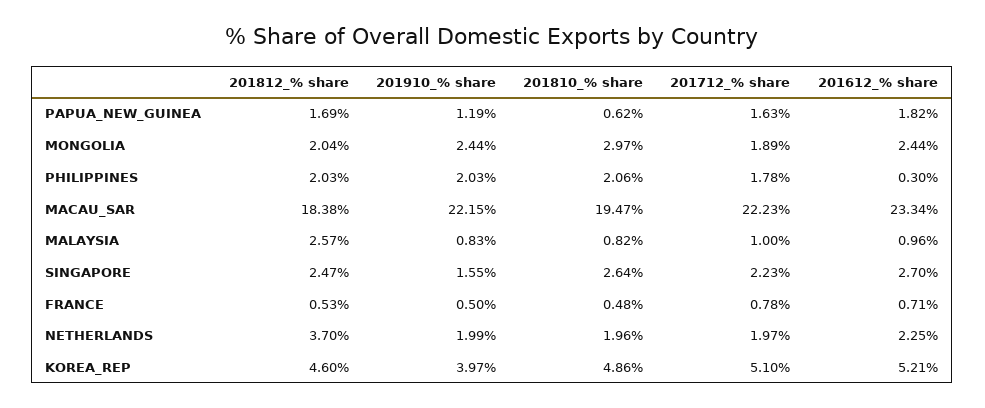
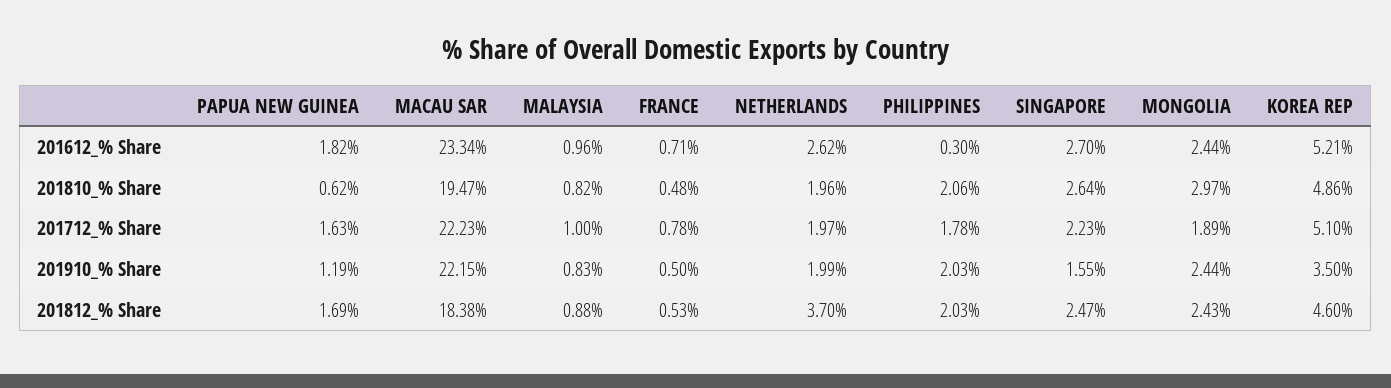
  {
    "201812_% share": {
      "PAPUA_NEW_GUINEA": 1.69,
-     "MONGOLIA": 2.04,
+     "MONGOLIA": 2.43,
      "PHILIPPINES": 2.03,
      "MACAU_SAR": 18.38,
-     "MALAYSIA": 2.57,
+     "MALAYSIA": 0.88,
      "SINGAPORE": 2.47,
      "FRANCE": 0.53,
      "NETHERLANDS": 3.7,
      "KOREA_REP": 4.6
    },
    "201910_% share": {
      "PAPUA_NEW_GUINEA": 1.19,
      "MONGOLIA": 2.44,
      "PHILIPPINES": 2.03,
      "MACAU_SAR": 22.15,
      "MALAYSIA": 0.83,
      "SINGAPORE": 1.55,
      "FRANCE": 0.5,
      "NETHERLANDS": 1.99,
-     "KOREA_REP": 3.97
+     "KOREA_REP": 3.5
    },
    "201810_% share": {
      "PAPUA_NEW_GUINEA": 0.62,
      "MONGOLIA": 2.97,
      "PHILIPPINES": 2.06,
      "MACAU_SAR": 19.47,
      "MALAYSIA": 0.82,
      "SINGAPORE": 2.64,
      "FRANCE": 0.48,
      "NETHERLANDS": 1.96,
      "KOREA_REP": 4.86
    },
    "201712_% share": {
      "PAPUA_NEW_GUINEA": 1.63,
      "MONGOLIA": 1.89,
      "PHILIPPINES": 1.78,
      "MACAU_SAR": 22.23,
      "MALAYSIA": 1,
      "SINGAPORE": 2.23,
      "FRANCE": 0.78,
      "NETHERLANDS": 1.97,
      "KOREA_REP": 5.1
    },
    "201612_% share": {
      "PAPUA_NEW_GUINEA": 1.82,
      "MONGOLIA": 2.44,
      "PHILIPPINES": 0.3,
      "MACAU_SAR": 23.34,
      "MALAYSIA": 0.96,
      "SINGAPORE": 2.7,
      "FRANCE": 0.71,
-     "NETHERLANDS": 2.25,
+     "NETHERLANDS": 2.62,
      "KOREA_REP": 5.21
    }
  }

